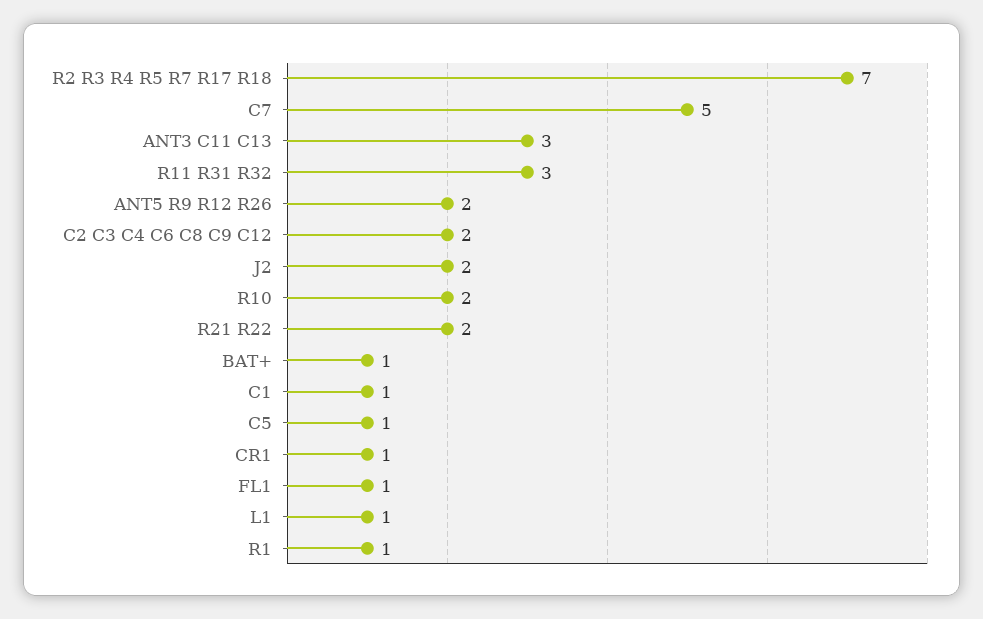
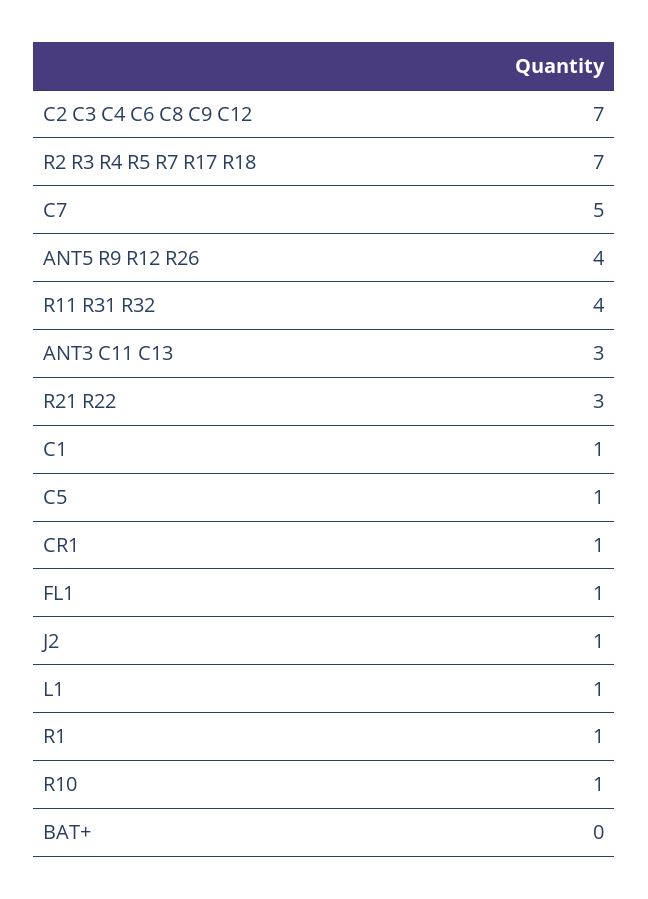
  {
    "R2 R3 R4 R5 R7 R17 R18": 7,
    "C7": 5,
    "ANT3 C11 C13": 3,
-   "R11 R31 R32": 3,
+   "R11 R31 R32": 4,
-   "ANT5 R9 R12 R26": 2,
+   "ANT5 R9 R12 R26": 4,
-   "C2 C3 C4 C6 C8 C9 C12": 2,
+   "C2 C3 C4 C6 C8 C9 C12": 7,
-   "J2": 2,
+   "J2": 1,
-   "R10": 2,
+   "R10": 1,
-   "R21 R22": 2,
+   "R21 R22": 3,
-   "BAT+": 1,
+   "BAT+": 0,
    "C1": 1,
    "C5": 1,
    "CR1": 1,
    "FL1": 1,
    "L1": 1,
    "R1": 1
  }

